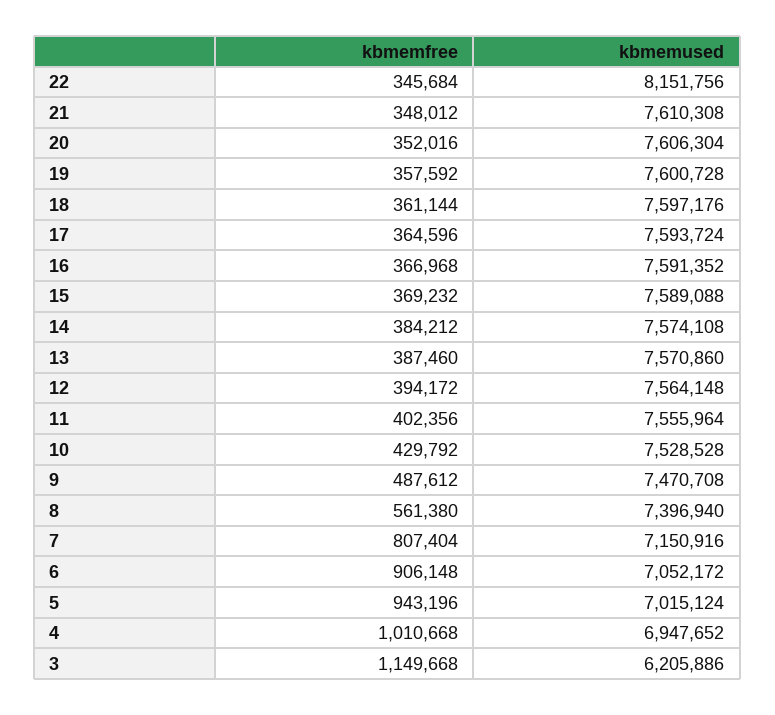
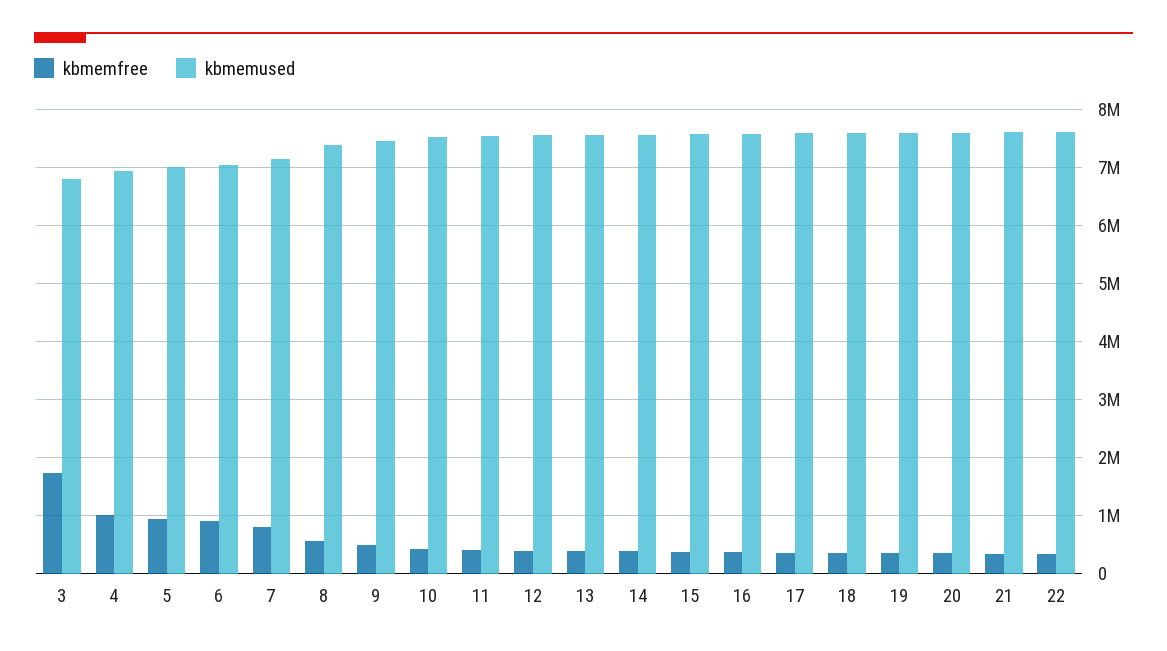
  {
    "kbmemfree": {
      "22": 345684,
      "21": 348012,
      "20": 352016,
      "19": 357592,
      "18": 361144,
      "17": 364596,
      "16": 366968,
      "15": 369232,
      "14": 384212,
      "13": 387460,
      "12": 394172,
      "11": 402356,
      "10": 429792,
      "9": 487612,
      "8": 561380,
      "7": 807404,
      "6": 906148,
      "5": 943196,
      "4": 1010668,
-     "3": 1149668
+     "3": 1800000
    },
    "kbmemused": {
-     "22": 8151756,
+     "22": 7600000,
      "21": 7610308,
      "20": 7606304,
      "19": 7600728,
      "18": 7597176,
      "17": 7593724,
      "16": 7591352,
      "15": 7589088,
      "14": 7574108,
      "13": 7570860,
      "12": 7564148,
      "11": 7555964,
      "10": 7528528,
      "9": 7470708,
      "8": 7396940,
      "7": 7150916,
      "6": 7052172,
      "5": 7015124,
      "4": 6947652,
-     "3": 6205886
+     "3": 6800000
    }
  }

